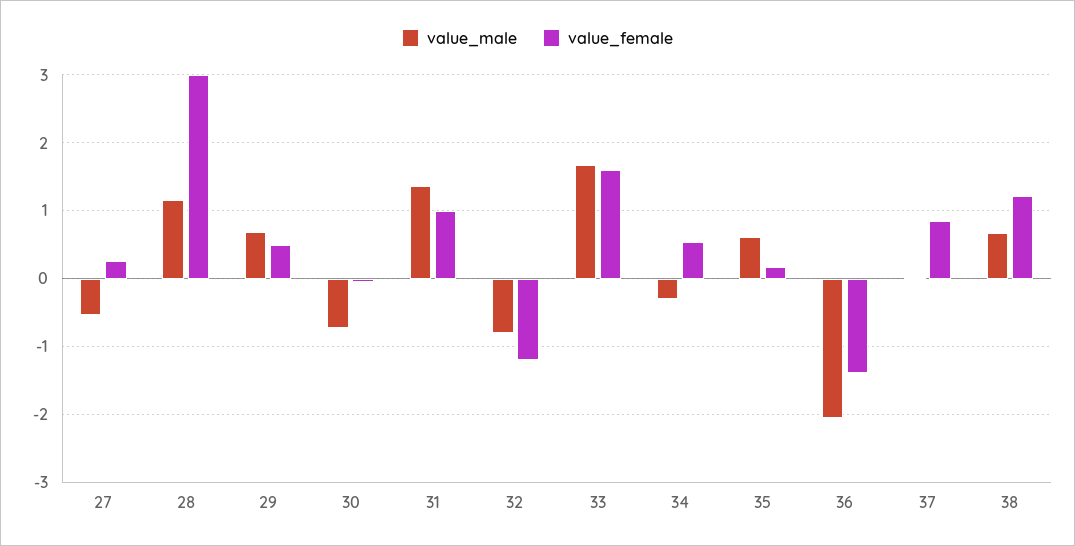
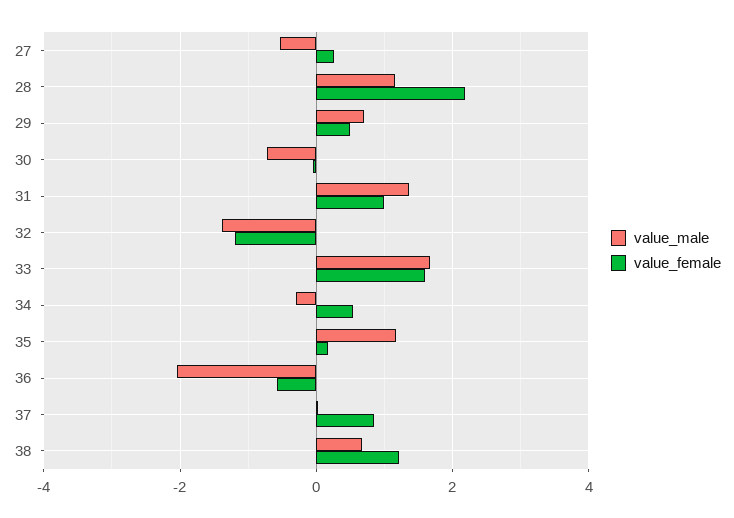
  {
    "value_male": {
      "27": -0.5,
      "28": 1.2,
      "29": 0.7,
      "30": -0.7,
      "31": 1.4,
-     "32": -0.8,
+     "32": -1.4,
      "33": 1.7,
      "34": -0.3,
-     "35": 0.6,
+     "35": 1.2,
      "36": -2,
      "37": 0,
      "38": 0.7
    },
    "value_female": {
      "27": 0.3,
-     "28": 3,
+     "28": 2.2,
      "29": 0.5,
      "30": -0.1,
      "31": 1,
      "32": -1.2,
      "33": 1.6,
      "34": 0.5,
      "35": 0.2,
-     "36": -1.4,
+     "36": -0.6,
      "37": 0.9,
      "38": 1.2
    }
  }

